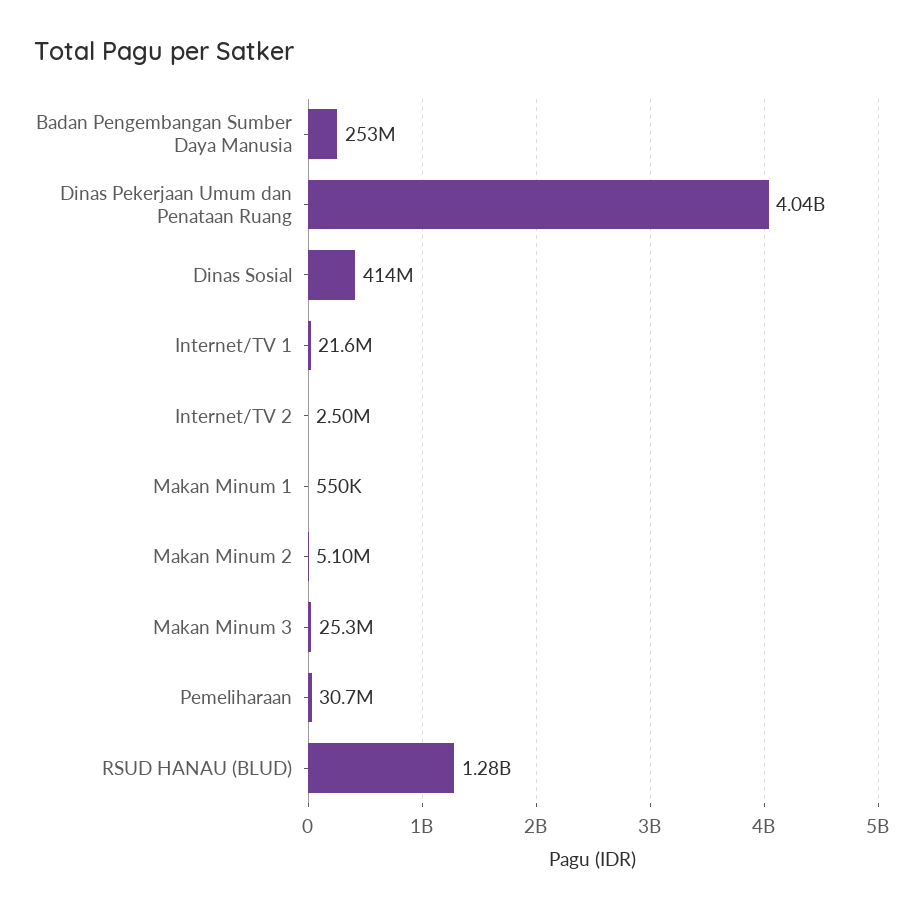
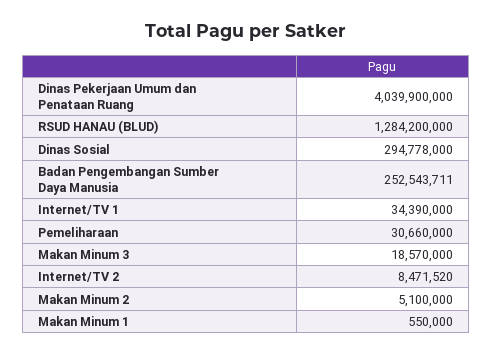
  {
    "Badan Pengembangan Sumber Daya Manusia": 252543711,
    "Dinas Pekerjaan Umum dan Penataan Ruang": 4039900000,
-   "Dinas Sosial": 414000000,
+   "Dinas Sosial": 294778000,
-   "Internet/TV 1": 21600000,
+   "Internet/TV 1": 34390000,
-   "Internet/TV 2": 2500000,
+   "Internet/TV 2": 8471520,
    "Makan Minum 1": 550000,
    "Makan Minum 2": 5100000,
-   "Makan Minum 3": 25300000,
+   "Makan Minum 3": 18570000,
    "Pemeliharaan": 30660000,
    "RSUD HANAU (BLUD)": 1284200000
  }

